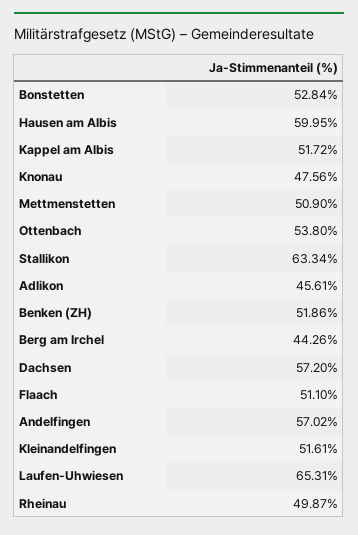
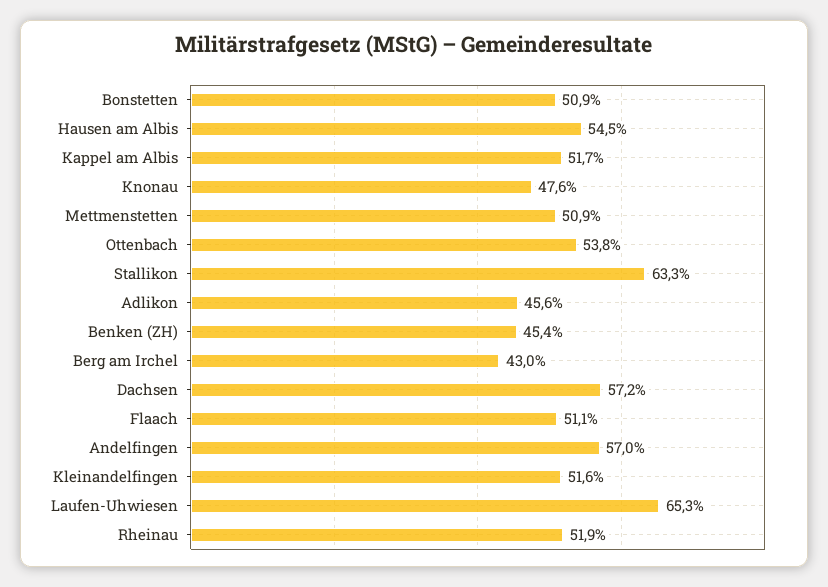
  {
-   "Bonstetten": 52.84,
+   "Bonstetten": 50.9,
-   "Hausen am Albis": 59.95,
+   "Hausen am Albis": 54.5,
    "Kappel am Albis": 51.72,
    "Knonau": 47.56,
    "Mettmenstetten": 50.9,
    "Ottenbach": 53.8,
    "Stallikon": 63.34,
    "Adlikon": 45.61,
-   "Benken (ZH)": 51.86,
+   "Benken (ZH)": 45.4,
-   "Berg am Irchel": 44.26,
+   "Berg am Irchel": 43,
    "Dachsen": 57.2,
    "Flaach": 51.1,
    "Andelfingen": 57.02,
    "Kleinandelfingen": 51.61,
    "Laufen-Uhwiesen": 65.31,
-   "Rheinau": 49.87
+   "Rheinau": 51.9
  }

